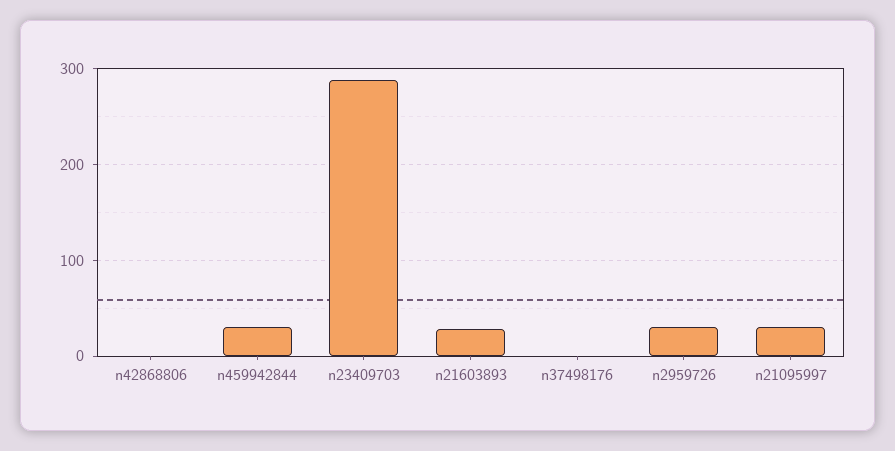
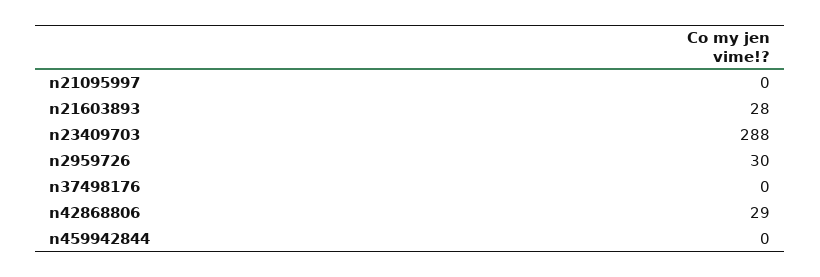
  {
-   "n42868806": 0,
+   "n42868806": 29,
-   "n459942844": 30,
+   "n459942844": 0,
    "n23409703": 288,
    "n21603893": 28,
    "n37498176": 0,
    "n2959726": 30,
-   "n21095997": 30
+   "n21095997": 0
  }

